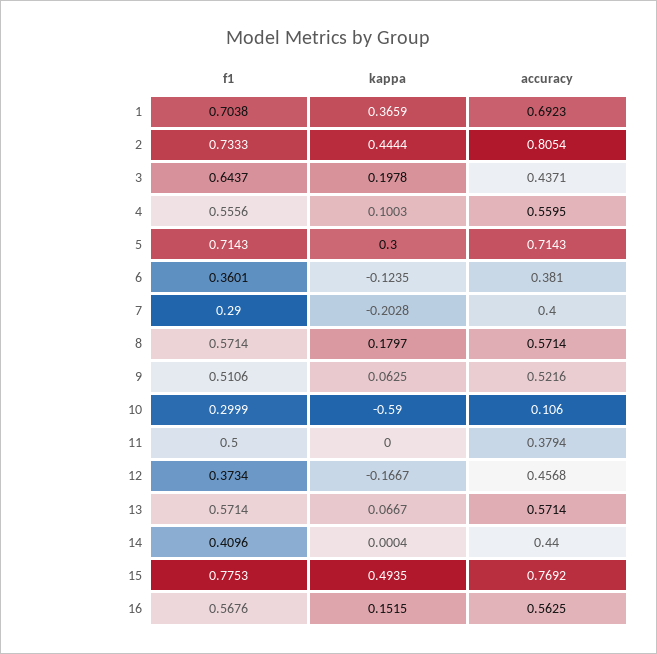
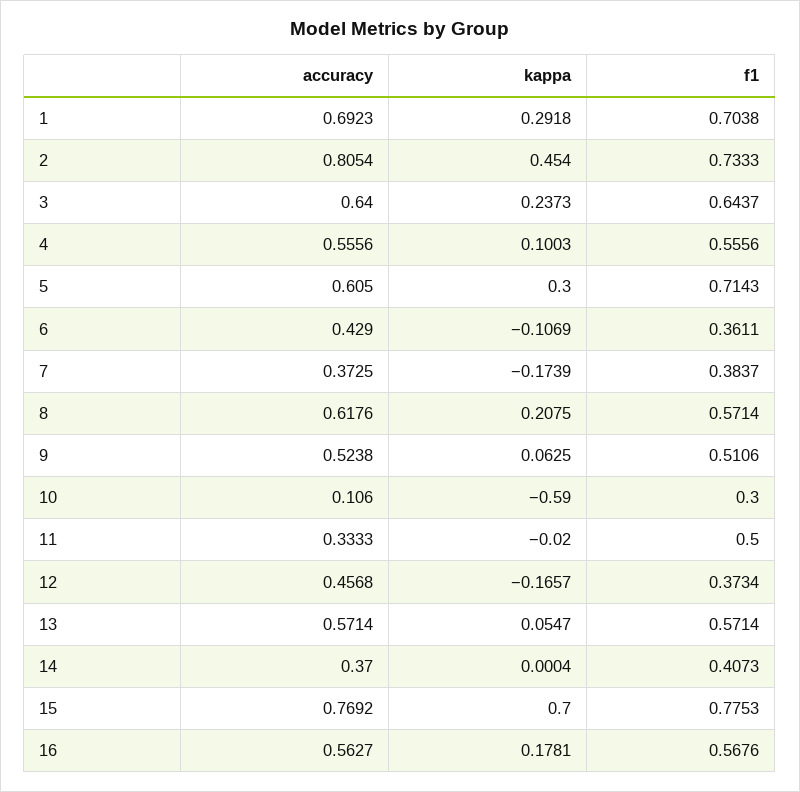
  {
    "f1": {
      "1": 0.7038,
      "2": 0.7333,
      "3": 0.6437,
      "4": 0.5556,
      "5": 0.7143,
-     "6": 0.3601,
+     "6": 0.3611,
-     "7": 0.29,
+     "7": 0.3837,
      "8": 0.5714,
      "9": 0.5106,
-     "10": 0.2999,
+     "10": 0.3,
      "11": 0.5,
      "12": 0.3734,
      "13": 0.5714,
-     "14": 0.4096,
+     "14": 0.4073,
      "15": 0.7753,
      "16": 0.5676
    },
    "kappa": {
-     "1": 0.3659,
+     "1": 0.2918,
-     "2": 0.4444,
+     "2": 0.454,
-     "3": 0.1978,
+     "3": 0.2373,
      "4": 0.1003,
      "5": 0.3,
-     "6": -0.1235,
+     "6": -0.1069,
-     "7": -0.2028,
+     "7": -0.1739,
-     "8": 0.1797,
+     "8": 0.2075,
      "9": 0.0625,
      "10": -0.59,
-     "11": 0,
+     "11": -0.02,
-     "12": -0.1667,
+     "12": -0.1657,
-     "13": 0.0667,
+     "13": 0.0547,
      "14": 0.0004,
-     "15": 0.4935,
+     "15": 0.7,
-     "16": 0.1515
+     "16": 0.1781
    },
    "accuracy": {
      "1": 0.6923,
      "2": 0.8054,
-     "3": 0.4371,
+     "3": 0.64,
-     "4": 0.5595,
+     "4": 0.5556,
-     "5": 0.7143,
+     "5": 0.605,
-     "6": 0.381,
+     "6": 0.429,
-     "7": 0.4,
+     "7": 0.3725,
-     "8": 0.5714,
+     "8": 0.6176,
-     "9": 0.5216,
+     "9": 0.5238,
      "10": 0.106,
-     "11": 0.3794,
+     "11": 0.3333,
      "12": 0.4568,
      "13": 0.5714,
-     "14": 0.44,
+     "14": 0.37,
      "15": 0.7692,
-     "16": 0.5625
+     "16": 0.5627
    }
  }

